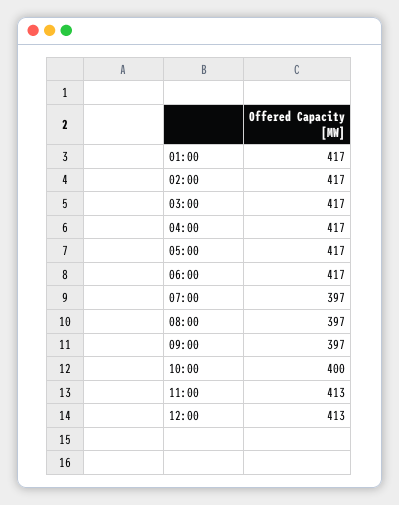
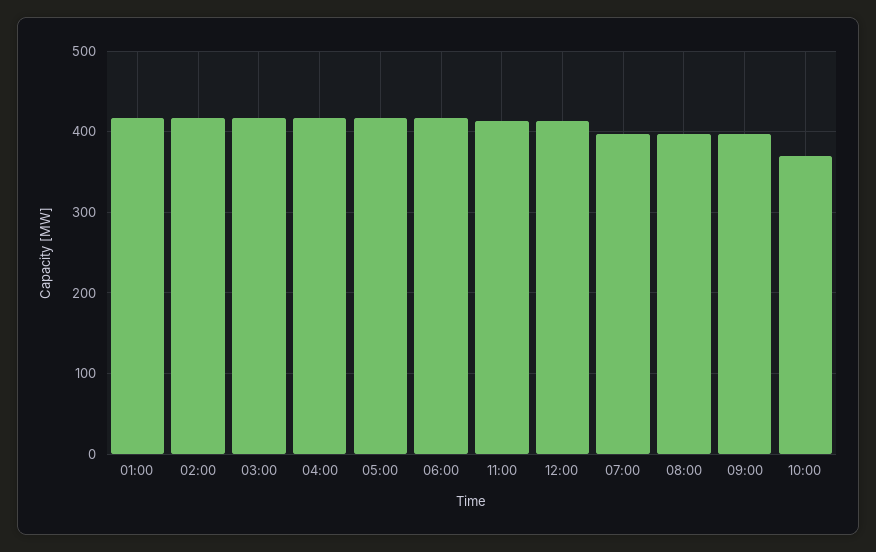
  {
    "01:00": 417,
    "02:00": 417,
    "03:00": 417,
    "04:00": 417,
    "05:00": 417,
    "06:00": 417,
    "07:00": 397,
    "08:00": 397,
    "09:00": 397,
-   "10:00": 400,
+   "10:00": 370,
    "11:00": 413,
    "12:00": 413
  }

